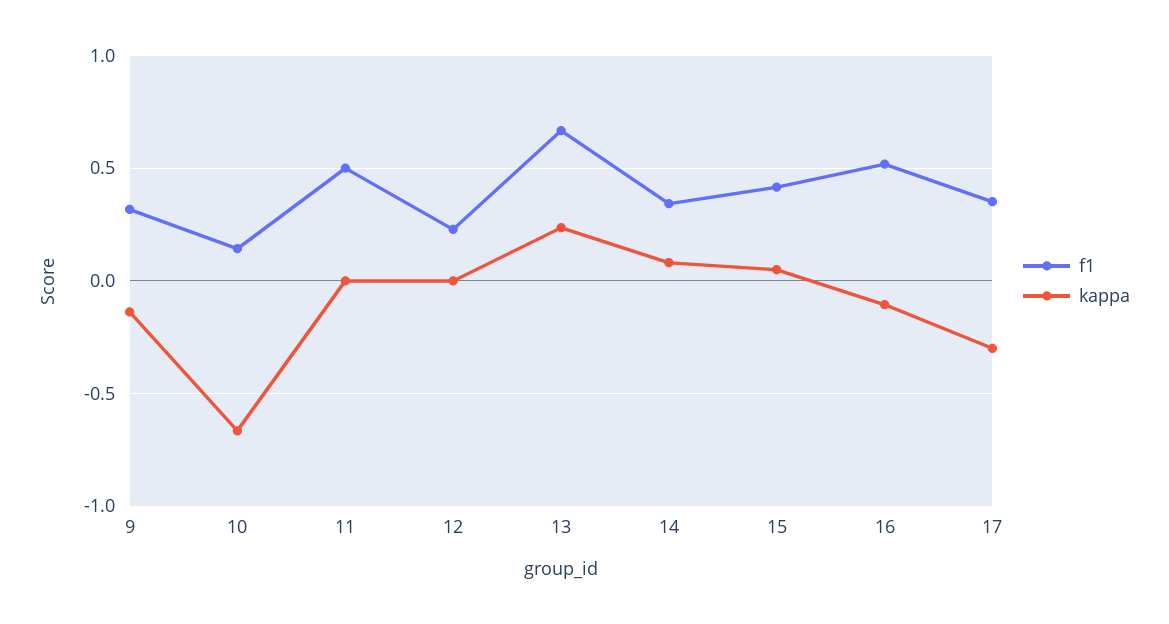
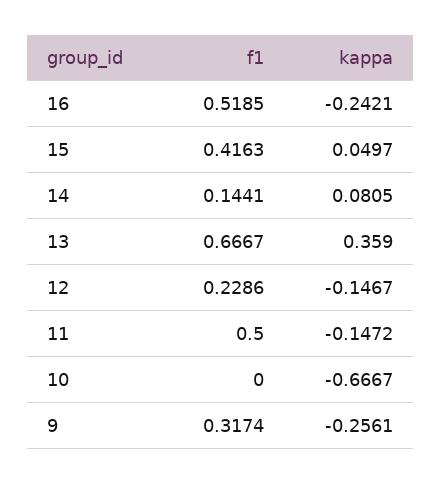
  {
    "f1": {
      "9": 0.3174,
-     "10": 0.15,
+     "10": 0,
      "11": 0.5,
      "12": 0.2286,
      "13": 0.6667,
-     "14": 0.35,
+     "14": 0.1441,
      "15": 0.4163,
-     "16": 0.5185,
+     "16": 0.5185
-     "17": 0.35
    },
    "kappa": {
-     "9": -0.15,
+     "9": -0.2561,
      "10": -0.6667,
-     "11": 0,
+     "11": -0.1472,
-     "12": 0,
+     "12": -0.1467,
-     "13": 0.25,
+     "13": 0.359,
      "14": 0.0805,
      "15": 0.0497,
-     "16": -0.1,
+     "16": -0.2421
-     "17": -0.3
    }
  }

